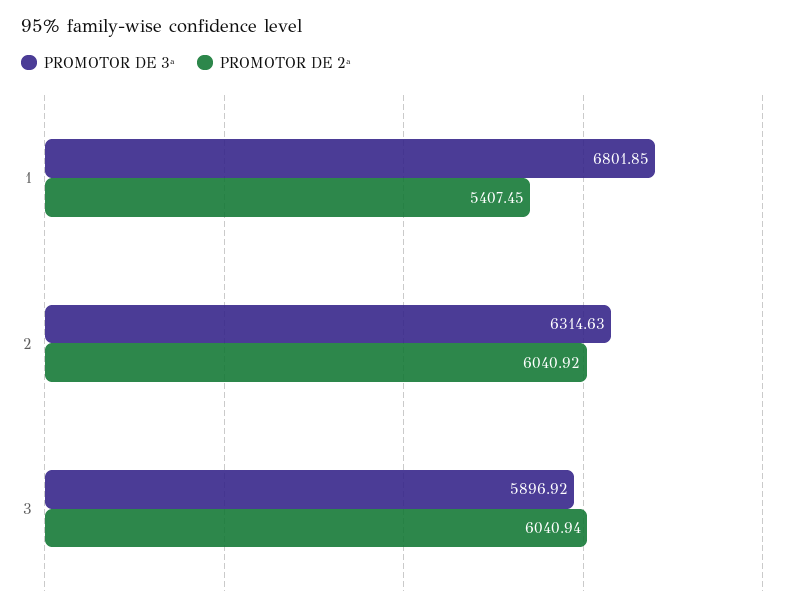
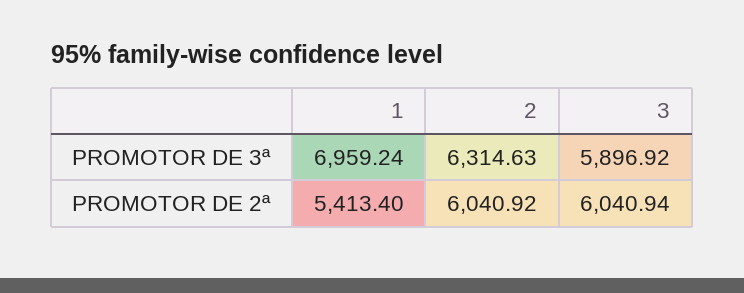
  {
    "PROMOTOR DE 3ª": {
-     "1": 6801.85,
+     "1": 6959.24,
      "2": 6314.63,
      "3": 5896.92
    },
    "PROMOTOR DE 2ª": {
-     "1": 5407.45,
+     "1": 5413.4,
      "2": 6040.92,
      "3": 6040.94
    }
  }

